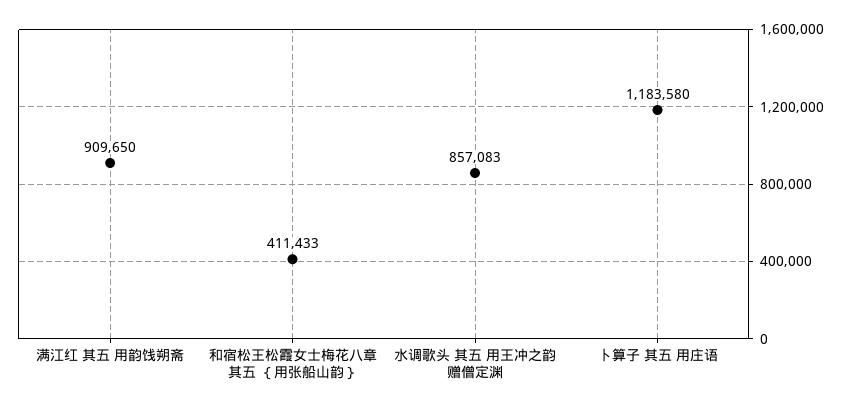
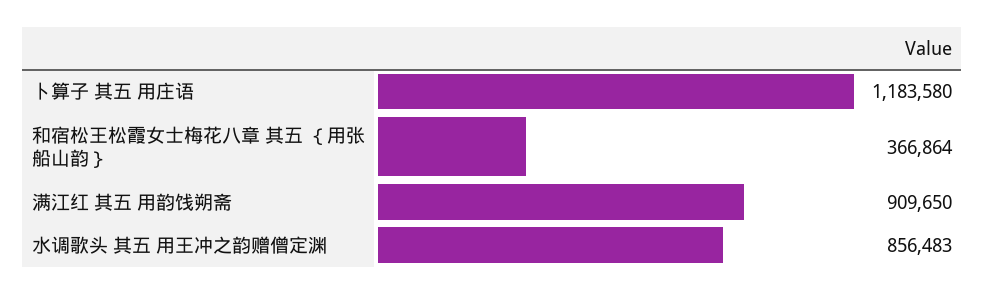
  {
    "满江红 其五 用韵饯朔斋": 909650,
-   "和宿松王松霞女士梅花八章 其五 ｛用张船山韵｝": 411433,
+   "和宿松王松霞女士梅花八章 其五 ｛用张船山韵｝": 366864,
-   "水调歌头 其五 用王冲之韵赠僧定渊": 857083,
+   "水调歌头 其五 用王冲之韵赠僧定渊": 856483,
    "卜算子 其五 用庄语": 1183580
  }

